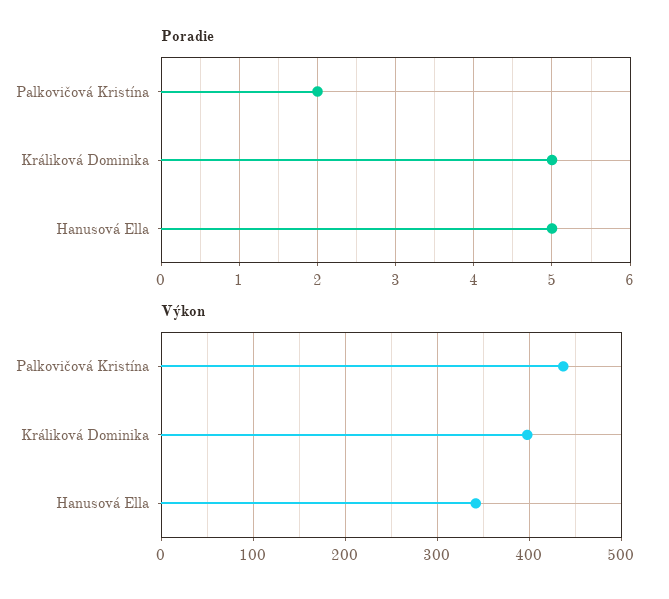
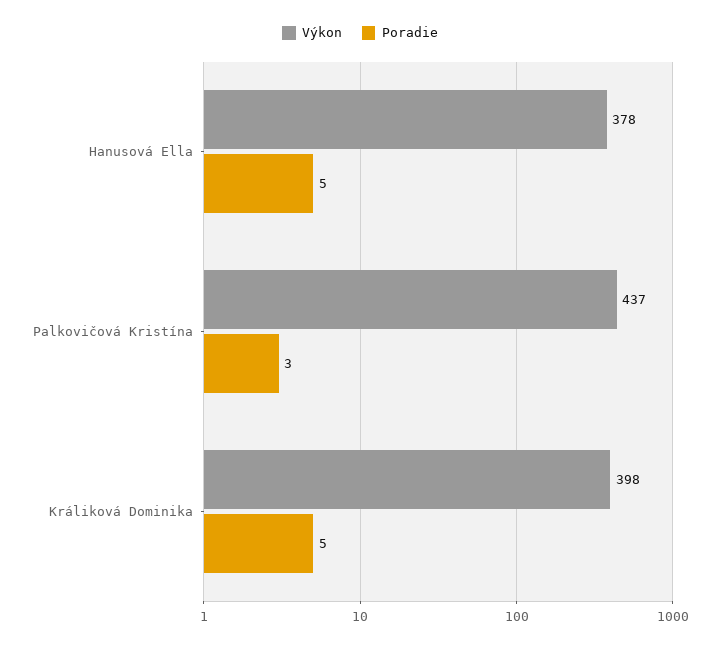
  {
    "Poradie": {
-     "Palkovičová Kristína": 2,
+     "Palkovičová Kristína": 3,
      "Králiková Dominika": 5,
      "Hanusová Ella": 5
    },
    "Výkon": {
      "Palkovičová Kristína": 437,
      "Králiková Dominika": 398,
-     "Hanusová Ella": 340
+     "Hanusová Ella": 378
    }
  }

